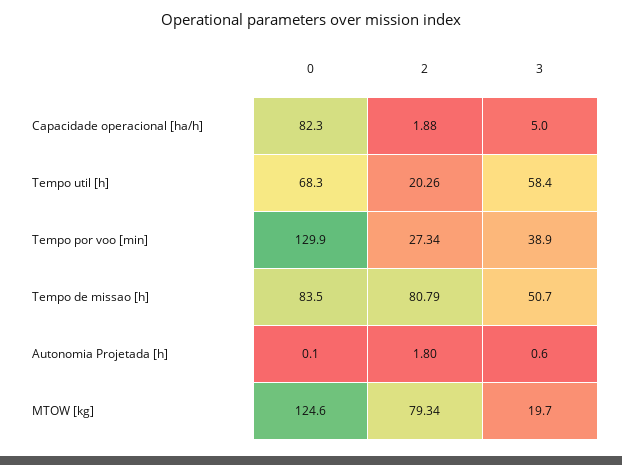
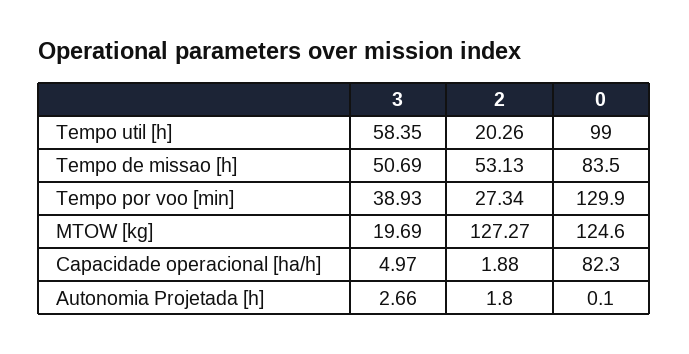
  {
    "0": {
      "Capacidade operacional [ha/h]": 82.3,
-     "Tempo util [h]": 68.3,
+     "Tempo util [h]": 99,
      "Tempo por voo [min]": 129.9,
      "Tempo de missao [h]": 83.5,
      "Autonomia Projetada [h]": 0.1,
      "MTOW [kg]": 124.6
    },
    "2": {
      "Capacidade operacional [ha/h]": 1.88,
      "Tempo util [h]": 20.26,
      "Tempo por voo [min]": 27.34,
-     "Tempo de missao [h]": 80.79,
+     "Tempo de missao [h]": 53.13,
      "Autonomia Projetada [h]": 1.8,
-     "MTOW [kg]": 79.34
+     "MTOW [kg]": 127.27
    },
    "3": {
      "Capacidade operacional [ha/h]": 4.97,
      "Tempo util [h]": 58.35,
      "Tempo por voo [min]": 38.93,
      "Tempo de missao [h]": 50.69,
-     "Autonomia Projetada [h]": 0.6,
+     "Autonomia Projetada [h]": 2.66,
      "MTOW [kg]": 19.69
    }
  }

